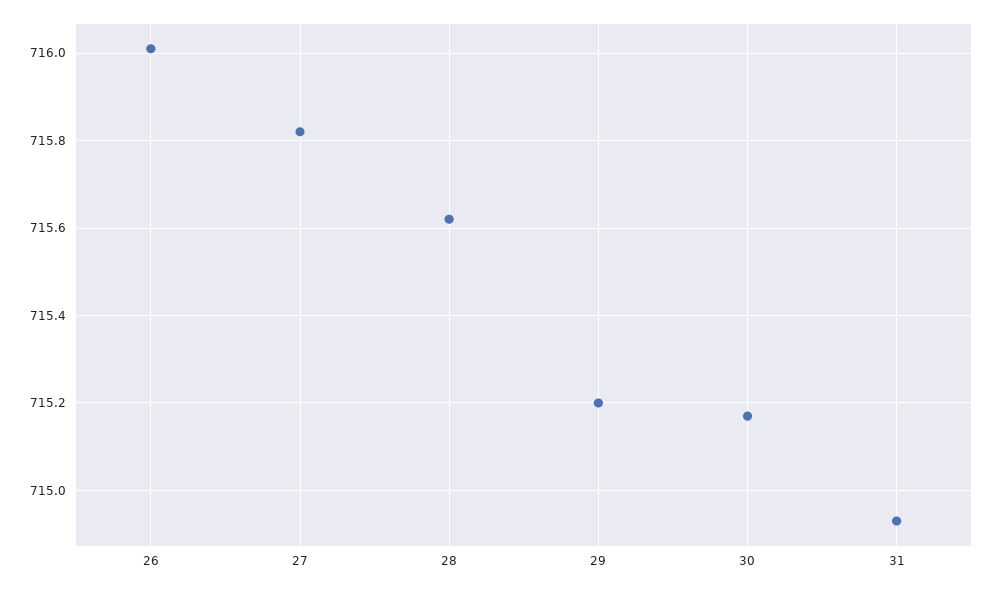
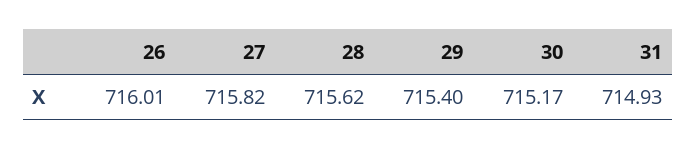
  {
    "26": 716.01,
    "27": 715.82,
    "28": 715.62,
-   "29": 715.2,
+   "29": 715.4,
    "30": 715.17,
    "31": 714.93
  }

